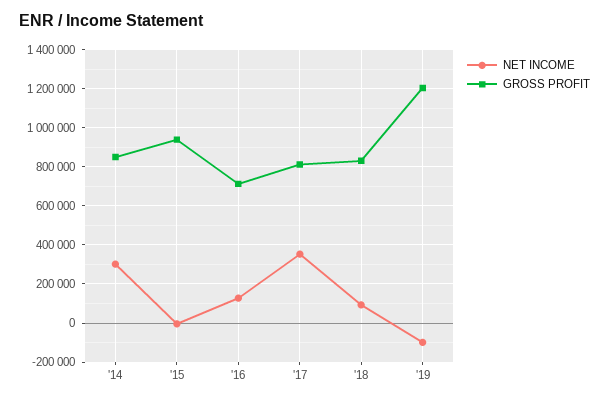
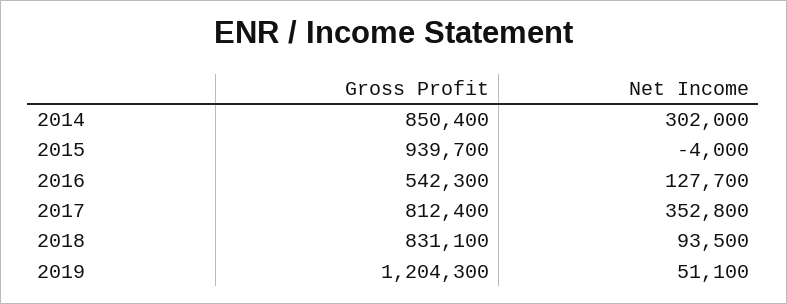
  {
    "NET INCOME": {
      "'14": 302000,
      "'15": -4000,
      "'16": 127700,
      "'17": 352800,
      "'18": 93500,
-     "'19": -100000
+     "'19": 51100
    },
    "GROSS PROFIT": {
      "'14": 850400,
      "'15": 939700,
-     "'16": 700000,
+     "'16": 542300,
      "'17": 812400,
      "'18": 831100,
      "'19": 1204300
    }
  }

